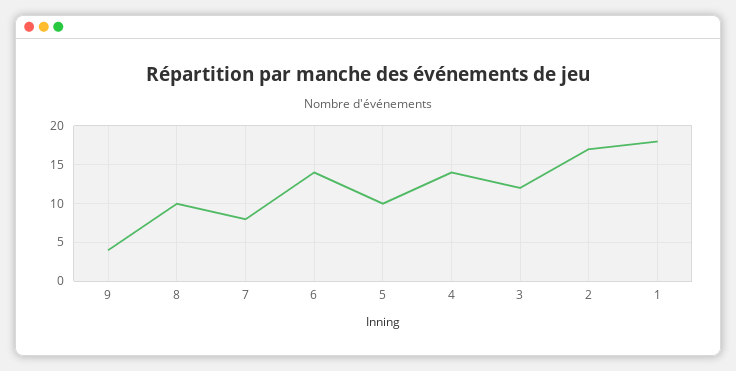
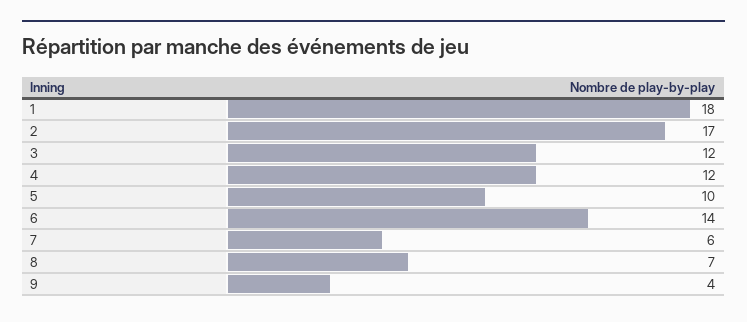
  {
    "9": 4,
-   "8": 10,
+   "8": 7,
-   "7": 8,
+   "7": 6,
    "6": 14,
    "5": 10,
-   "4": 14,
+   "4": 12,
    "3": 12,
    "2": 17,
    "1": 18
  }

